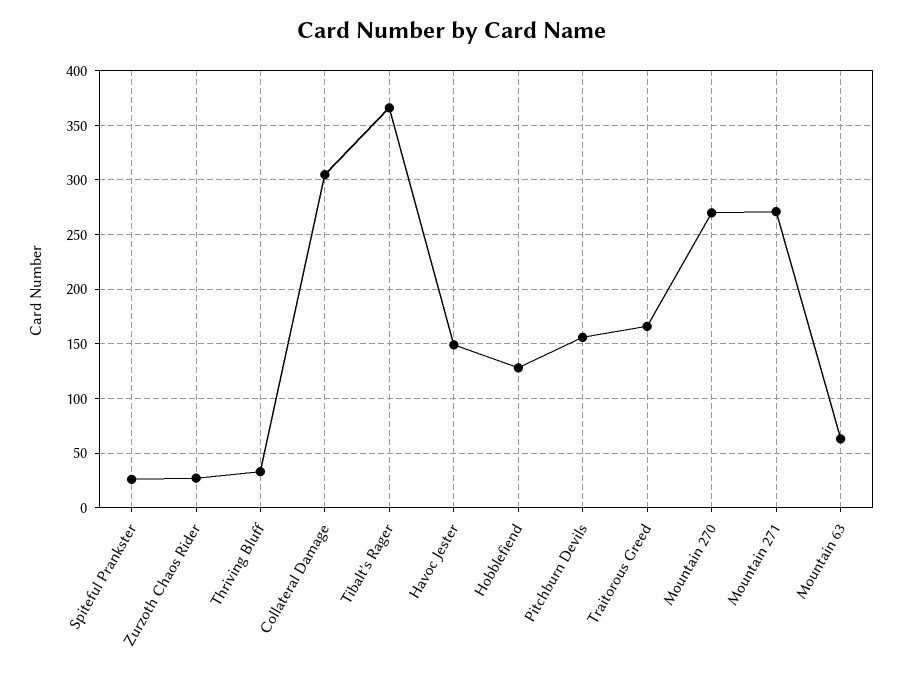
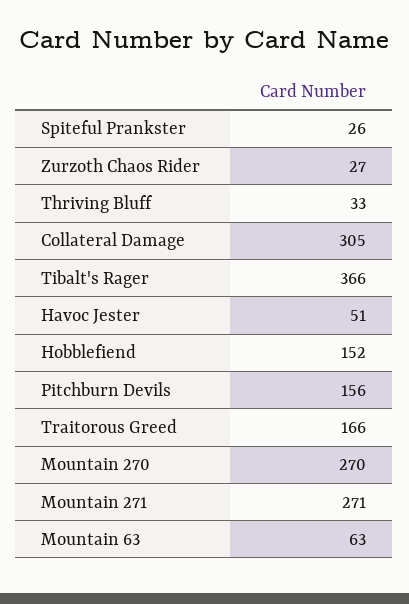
  {
    "Spiteful Prankster": 26,
    "Zurzoth Chaos Rider": 27,
    "Thriving Bluff": 33,
    "Collateral Damage": 305,
    "Tibalt's Rager": 366,
-   "Havoc Jester": 150,
+   "Havoc Jester": 51,
-   "Hobblefiend": 130,
+   "Hobblefiend": 152,
    "Pitchburn Devils": 156,
    "Traitorous Greed": 166,
    "Mountain 270": 270,
    "Mountain 271": 271,
    "Mountain 63": 63
  }

